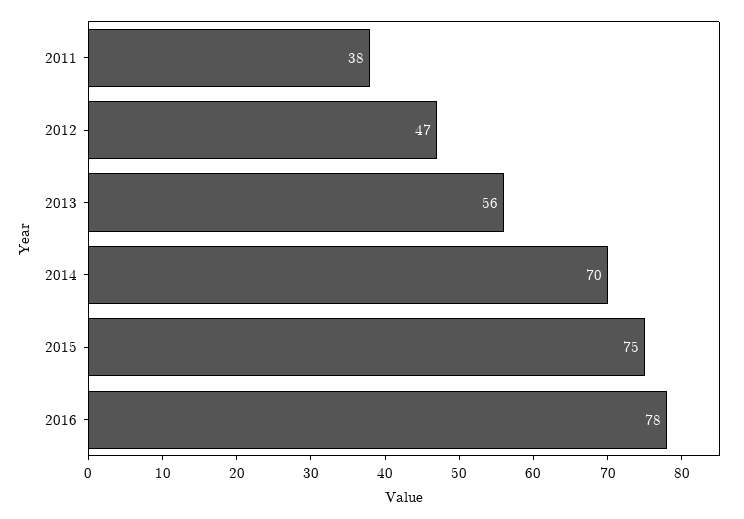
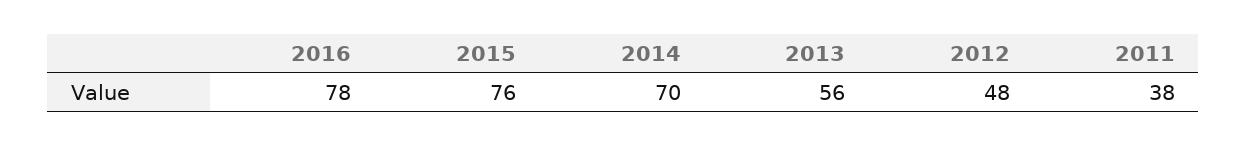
  {
    "2011": 38,
-   "2012": 47,
+   "2012": 48,
    "2013": 56,
    "2014": 70,
-   "2015": 75,
+   "2015": 76,
    "2016": 78
  }

